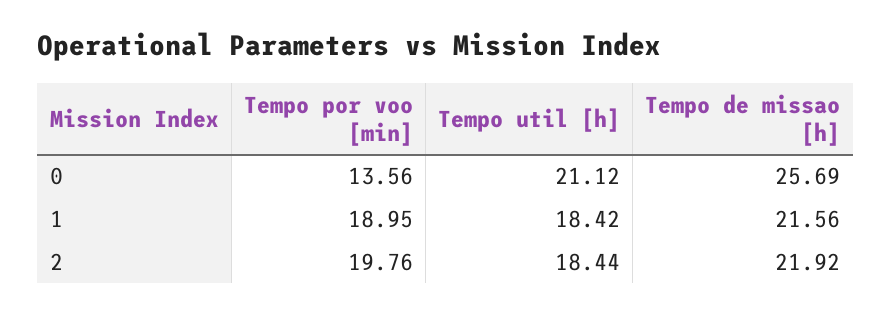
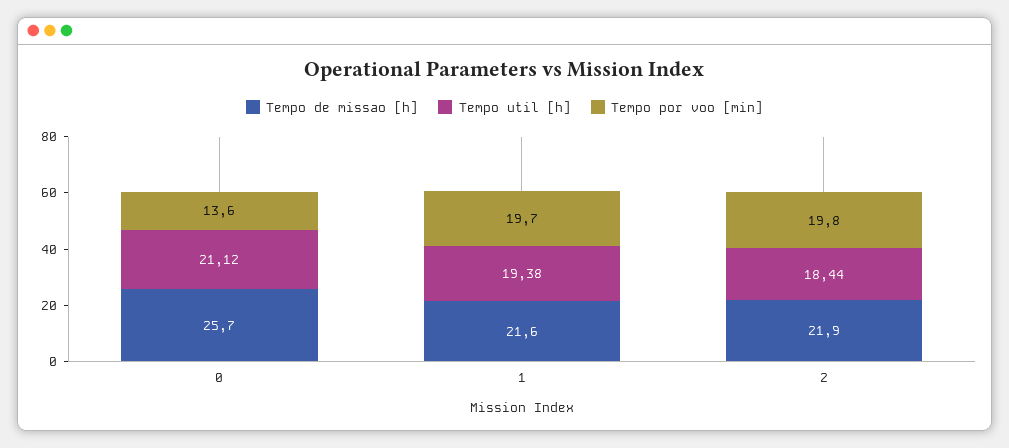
  {
    "Tempo por voo [min]": {
      "0": 13.56,
-     "1": 18.95,
+     "1": 19.7,
      "2": 19.76
    },
    "Tempo util [h]": {
      "0": 21.12,
-     "1": 18.42,
+     "1": 19.38,
      "2": 18.44
    },
    "Tempo de missao [h]": {
      "0": 25.69,
      "1": 21.56,
      "2": 21.92
    }
  }

